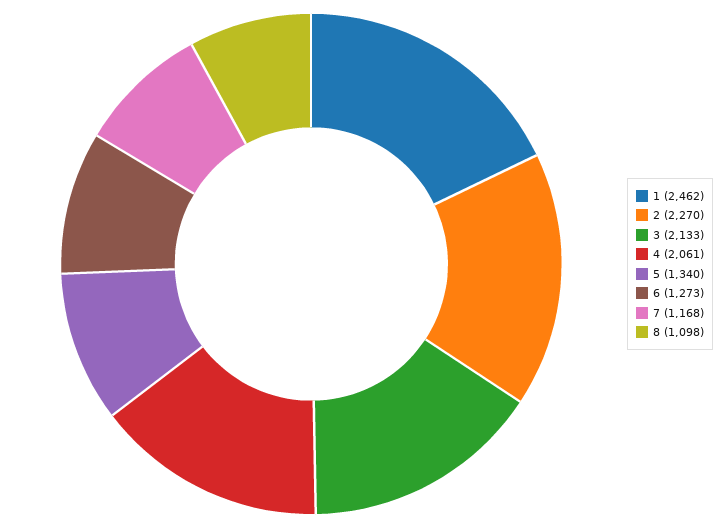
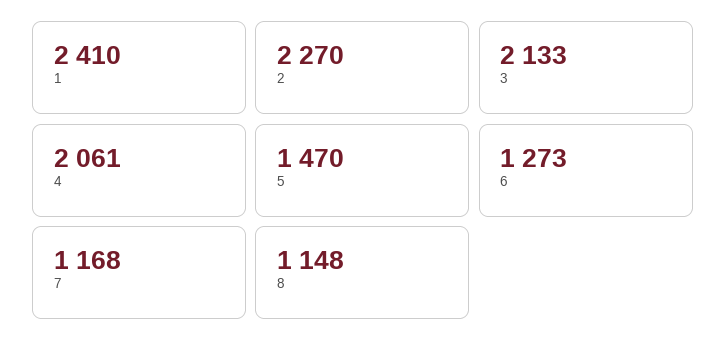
  {
-   "1": 2462,
+   "1": 2410,
    "2": 2270,
    "3": 2133,
    "4": 2061,
-   "5": 1340,
+   "5": 1470,
    "6": 1273,
    "7": 1168,
-   "8": 1098
+   "8": 1148
  }

